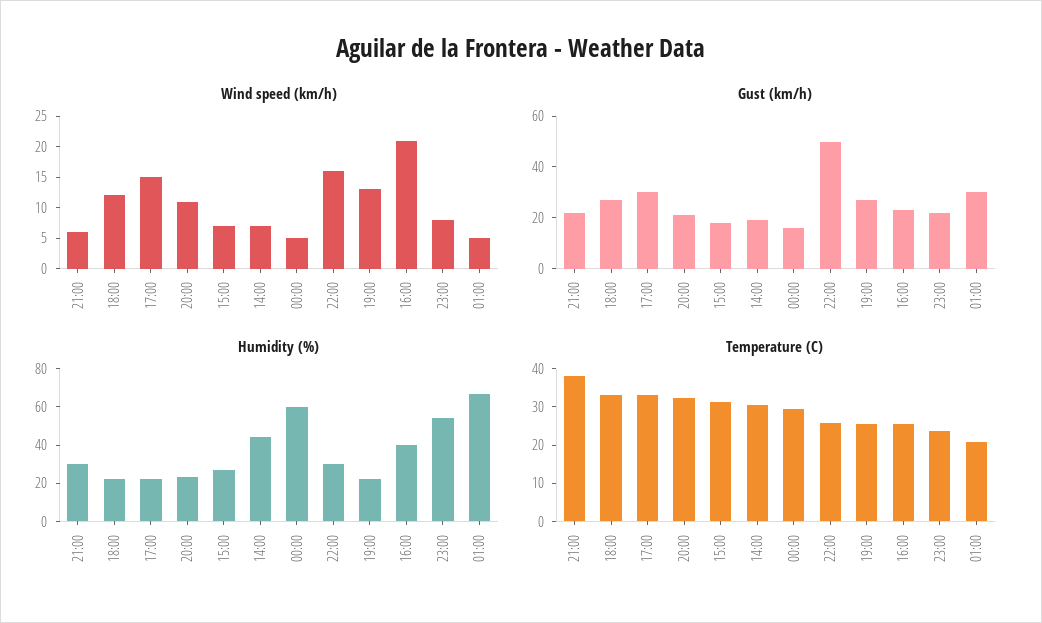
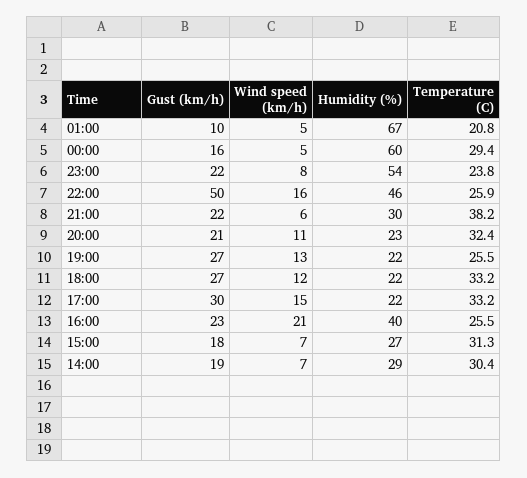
  {
    "Wind speed (km/h)": {
      "21:00": 6,
      "18:00": 12,
      "17:00": 15,
      "20:00": 11,
      "15:00": 7,
      "14:00": 7,
      "00:00": 5,
      "22:00": 16,
      "19:00": 13,
      "16:00": 21,
      "23:00": 8,
      "01:00": 5
    },
    "Gust (km/h)": {
      "21:00": 22,
      "18:00": 27,
      "17:00": 30,
      "20:00": 21,
      "15:00": 18,
      "14:00": 19,
      "00:00": 16,
      "22:00": 50,
      "19:00": 27,
      "16:00": 23,
      "23:00": 22,
-     "01:00": 30
+     "01:00": 10
    },
    "Humidity (%)": {
      "21:00": 30,
      "18:00": 22,
      "17:00": 22,
      "20:00": 23,
      "15:00": 27,
-     "14:00": 45,
+     "14:00": 29,
      "00:00": 60,
-     "22:00": 30,
+     "22:00": 46,
      "19:00": 22,
      "16:00": 40,
      "23:00": 54,
      "01:00": 67
    },
    "Temperature (C)": {
      "21:00": 38.2,
      "18:00": 33.2,
      "17:00": 33.2,
      "20:00": 32.4,
      "15:00": 31.3,
      "14:00": 30.4,
      "00:00": 29.4,
      "22:00": 25.9,
      "19:00": 25.5,
      "16:00": 25.5,
      "23:00": 23.8,
      "01:00": 20.8
    }
  }

